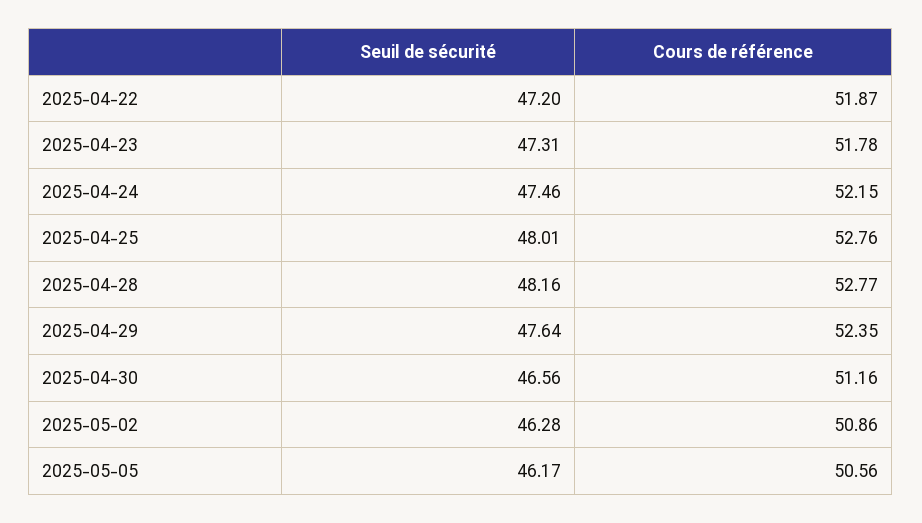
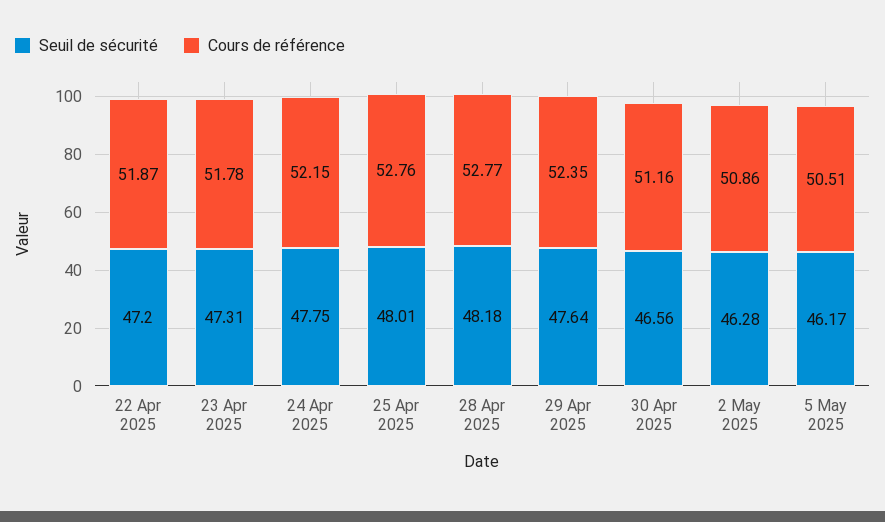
  {
    "Seuil de sécurité": {
      "2025-04-22": 47.2,
      "2025-04-23": 47.31,
-     "2025-04-24": 47.46,
+     "2025-04-24": 47.75,
      "2025-04-25": 48.01,
-     "2025-04-28": 48.16,
+     "2025-04-28": 48.18,
      "2025-04-29": 47.64,
      "2025-04-30": 46.56,
      "2025-05-02": 46.28,
      "2025-05-05": 46.17
    },
    "Cours de référence": {
      "2025-04-22": 51.87,
      "2025-04-23": 51.78,
      "2025-04-24": 52.15,
      "2025-04-25": 52.76,
      "2025-04-28": 52.77,
      "2025-04-29": 52.35,
      "2025-04-30": 51.16,
      "2025-05-02": 50.86,
-     "2025-05-05": 50.56
+     "2025-05-05": 50.51
    }
  }

